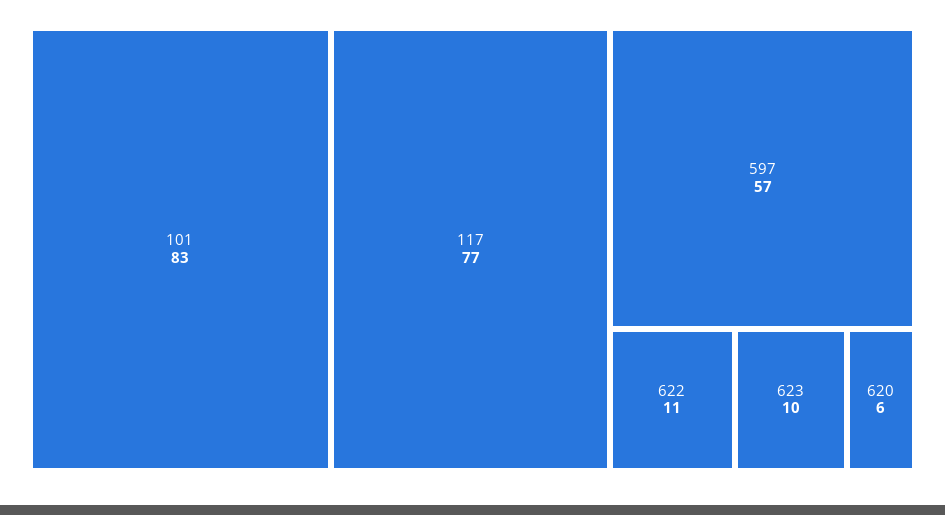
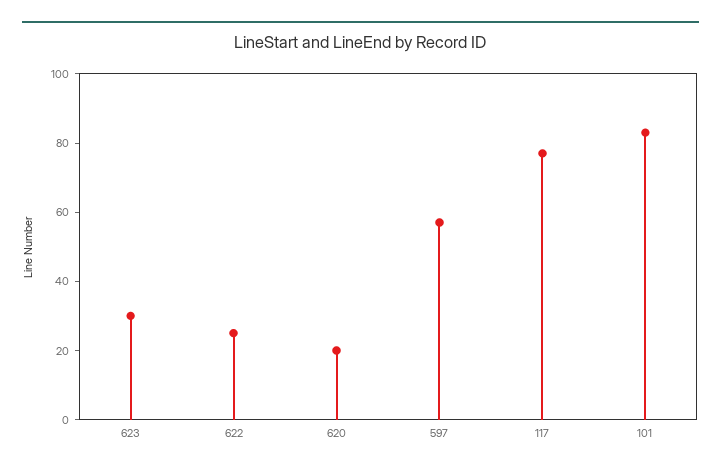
  {
    "101": 83,
    "117": 77,
    "597": 57,
-   "622": 11,
+   "622": 25,
-   "623": 10,
+   "623": 30,
-   "620": 6
+   "620": 20
  }

